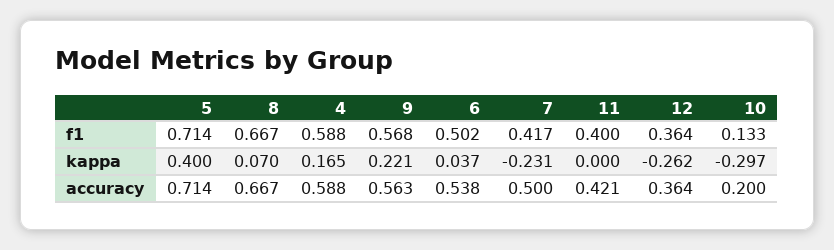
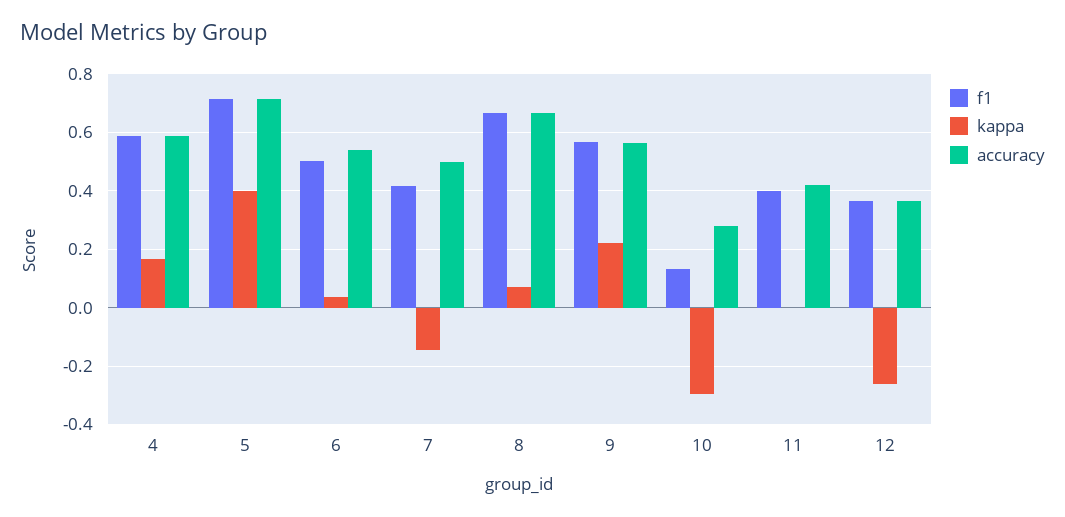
  {
    "f1": {
      "5": 0.714,
      "8": 0.667,
      "4": 0.588,
      "9": 0.568,
      "6": 0.502,
      "7": 0.417,
      "11": 0.4,
      "12": 0.364,
      "10": 0.133
    },
    "kappa": {
      "5": 0.4,
      "8": 0.07,
      "4": 0.165,
      "9": 0.221,
      "6": 0.037,
-     "7": -0.231,
+     "7": -0.15,
      "11": 0,
      "12": -0.262,
      "10": -0.297
    },
    "accuracy": {
      "5": 0.714,
      "8": 0.667,
      "4": 0.588,
      "9": 0.563,
      "6": 0.538,
      "7": 0.5,
      "11": 0.421,
      "12": 0.364,
-     "10": 0.2
+     "10": 0.275
    }
  }

